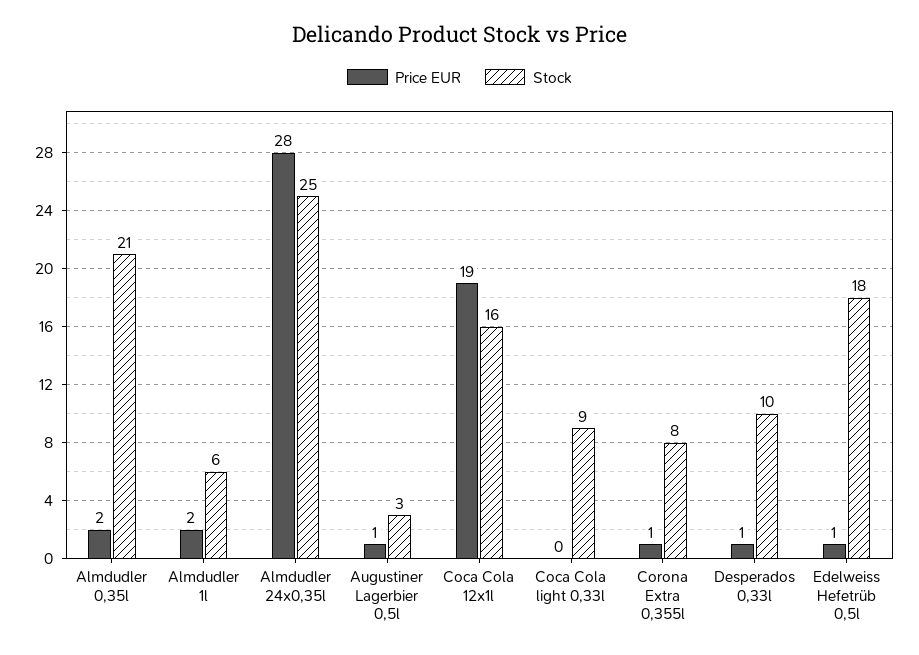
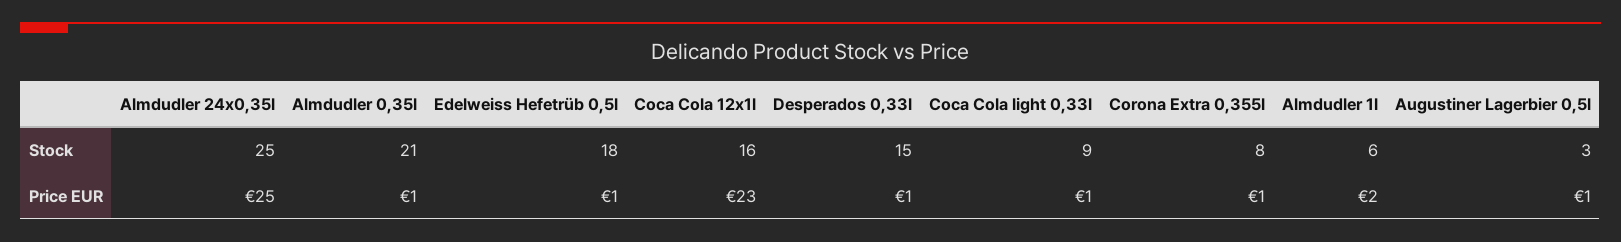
  {
    "Price EUR": {
-     "Almdudler 0,35l": 2,
+     "Almdudler 0,35l": 1,
      "Almdudler 1l": 2,
-     "Almdudler 24x0,35l": 28,
+     "Almdudler 24x0,35l": 25,
      "Augustiner Lagerbier 0,5l": 1,
-     "Coca Cola 12x1l": 19,
+     "Coca Cola 12x1l": 23,
-     "Coca Cola light 0,33l": 0,
+     "Coca Cola light 0,33l": 1,
      "Corona Extra 0,355l": 1,
      "Desperados 0,33l": 1,
      "Edelweiss Hefetrüb 0,5l": 1
    },
    "Stock": {
      "Almdudler 0,35l": 21,
      "Almdudler 1l": 6,
      "Almdudler 24x0,35l": 25,
      "Augustiner Lagerbier 0,5l": 3,
      "Coca Cola 12x1l": 16,
      "Coca Cola light 0,33l": 9,
      "Corona Extra 0,355l": 8,
-     "Desperados 0,33l": 10,
+     "Desperados 0,33l": 15,
      "Edelweiss Hefetrüb 0,5l": 18
    }
  }

